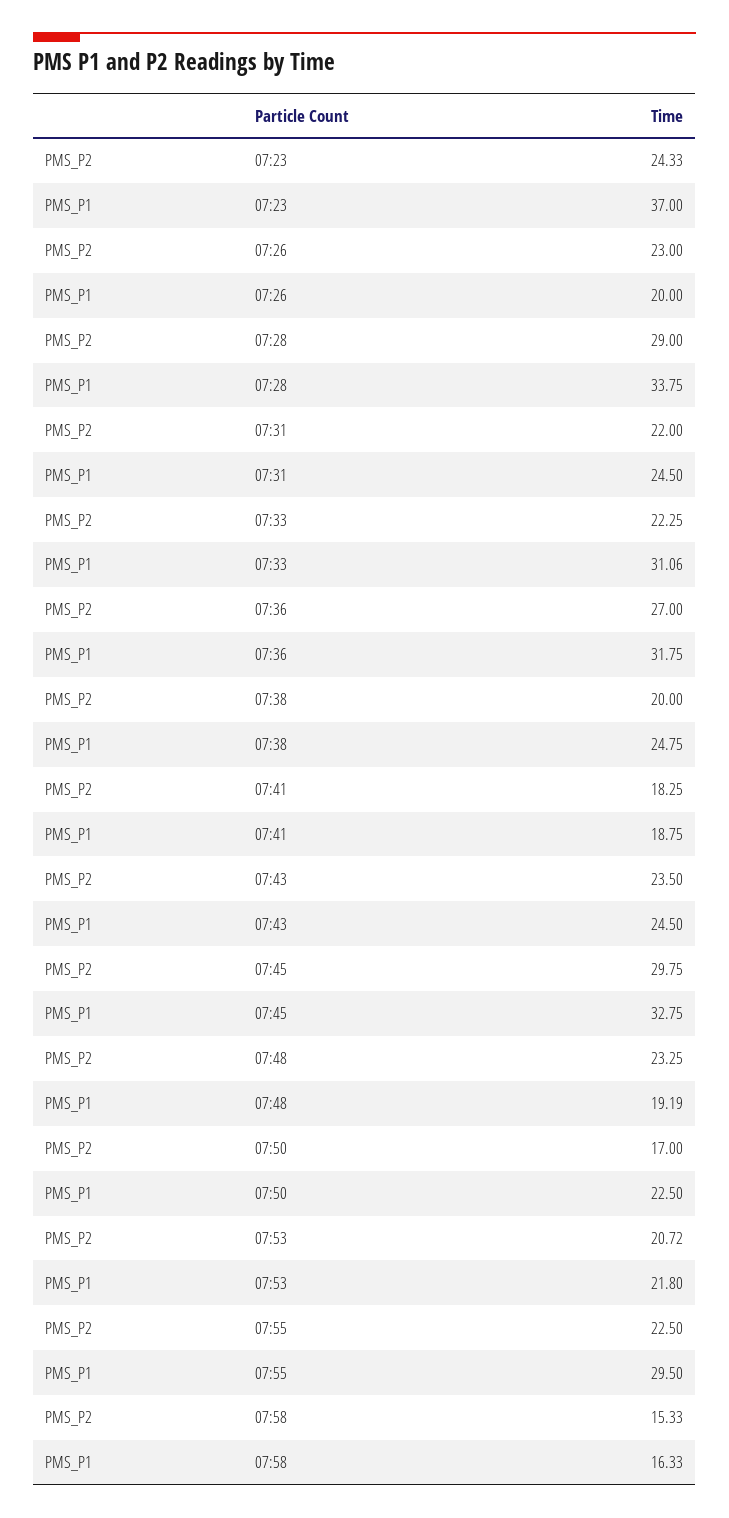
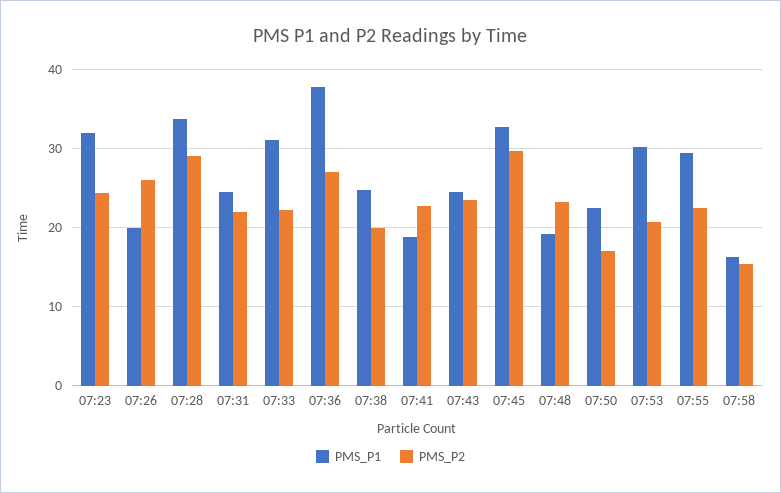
  {
    "PMS_P2": {
      "07:23": 24.33,
-     "07:26": 23,
+     "07:26": 26,
      "07:28": 29,
      "07:31": 22,
      "07:33": 22.25,
      "07:36": 27,
      "07:38": 20,
-     "07:41": 18.25,
+     "07:41": 23,
      "07:43": 23.5,
      "07:45": 29.75,
      "07:48": 23.25,
      "07:50": 17,
      "07:53": 20.72,
      "07:55": 22.5,
      "07:58": 15.33
    },
    "PMS_P1": {
-     "07:23": 37,
+     "07:23": 32,
      "07:26": 20,
      "07:28": 33.75,
      "07:31": 24.5,
      "07:33": 31.06,
-     "07:36": 31.75,
+     "07:36": 38,
      "07:38": 24.75,
      "07:41": 18.75,
      "07:43": 24.5,
      "07:45": 32.75,
      "07:48": 19.19,
      "07:50": 22.5,
-     "07:53": 21.8,
+     "07:53": 30,
      "07:55": 29.5,
      "07:58": 16.33
    }
  }

